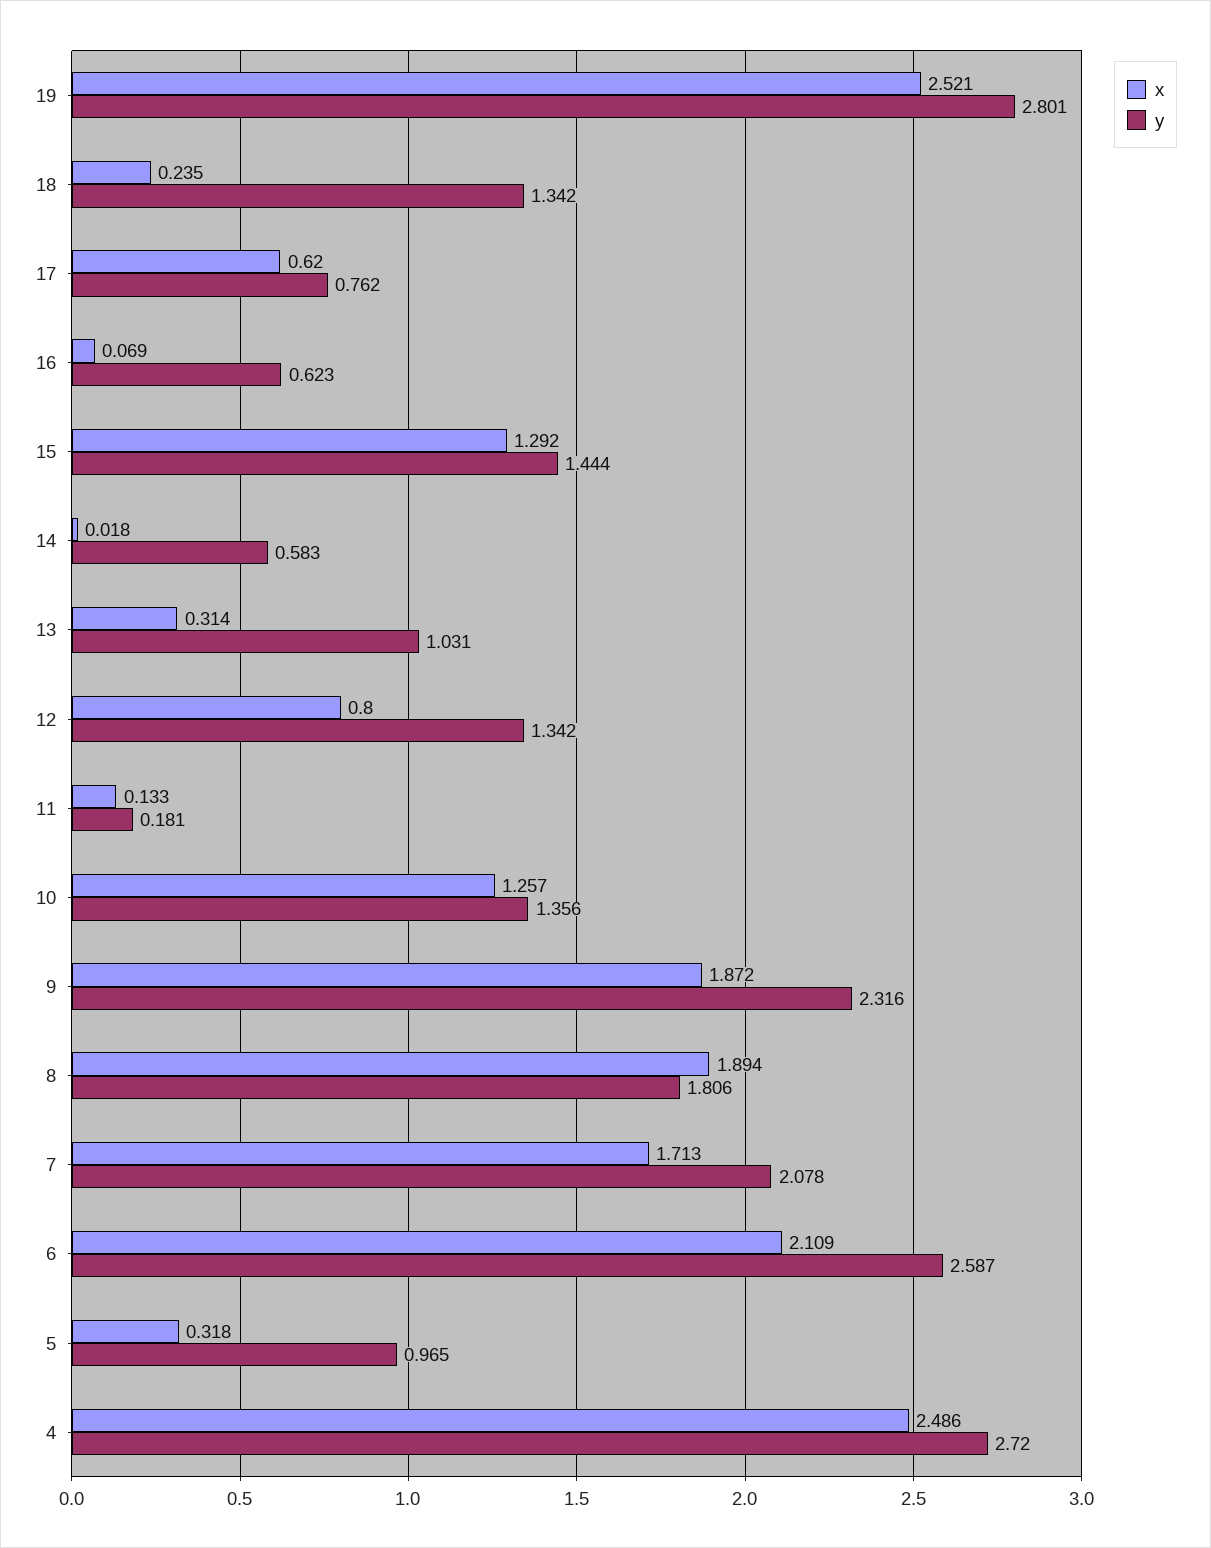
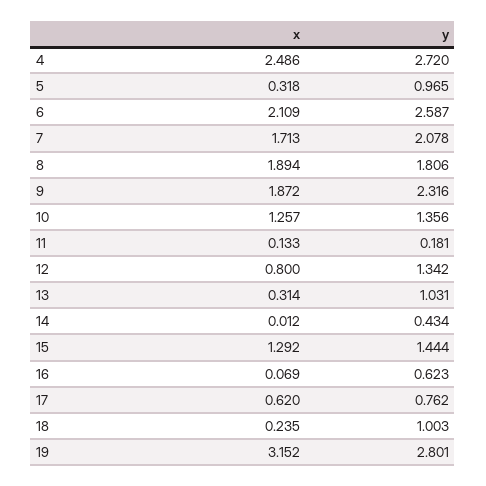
  {
    "x": {
-     "19": 2.521,
+     "19": 3.152,
      "18": 0.235,
      "17": 0.62,
      "16": 0.069,
      "15": 1.292,
-     "14": 0.018,
+     "14": 0.012,
      "13": 0.314,
      "12": 0.8,
      "11": 0.133,
      "10": 1.257,
      "9": 1.872,
      "8": 1.894,
      "7": 1.713,
      "6": 2.109,
      "5": 0.318,
      "4": 2.486
    },
    "y": {
      "19": 2.801,
-     "18": 1.342,
+     "18": 1.003,
      "17": 0.762,
      "16": 0.623,
      "15": 1.444,
-     "14": 0.583,
+     "14": 0.434,
      "13": 1.031,
      "12": 1.342,
      "11": 0.181,
      "10": 1.356,
      "9": 2.316,
      "8": 1.806,
      "7": 2.078,
      "6": 2.587,
      "5": 0.965,
      "4": 2.72
    }
  }

